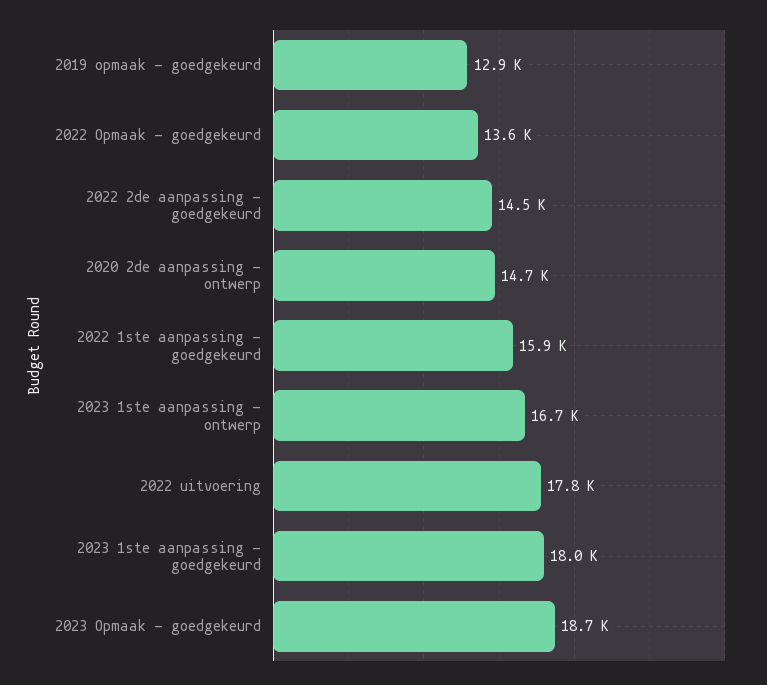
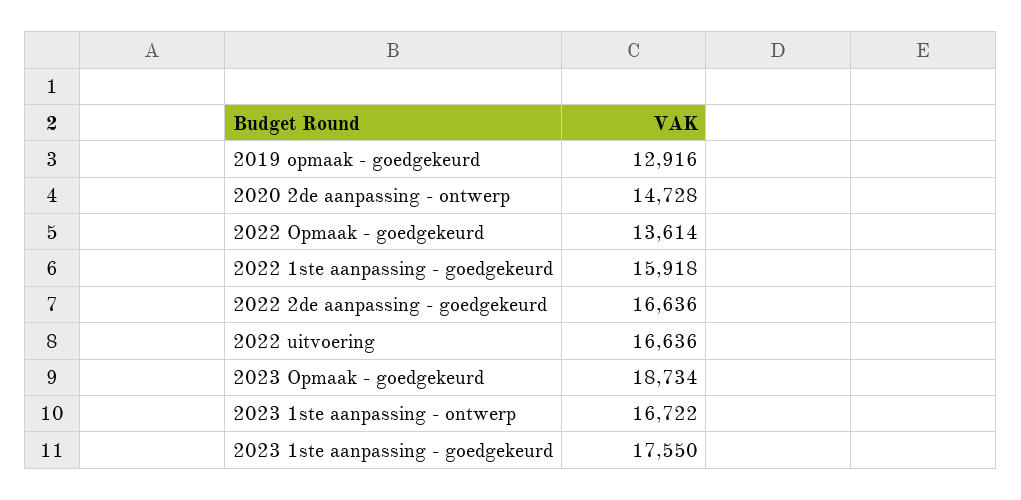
  {
    "2019 opmaak - goedgekeurd": 12916,
    "2022 Opmaak - goedgekeurd": 13614,
-   "2022 2de aanpassing - goedgekeurd": 14500,
+   "2022 2de aanpassing - goedgekeurd": 16636,
    "2020 2de aanpassing - ontwerp": 14728,
    "2022 1ste aanpassing - goedgekeurd": 15918,
    "2023 1ste aanpassing - ontwerp": 16722,
-   "2022 uitvoering": 17800,
+   "2022 uitvoering": 16636,
-   "2023 1ste aanpassing - goedgekeurd": 18000,
+   "2023 1ste aanpassing - goedgekeurd": 17550,
    "2023 Opmaak - goedgekeurd": 18734
  }

